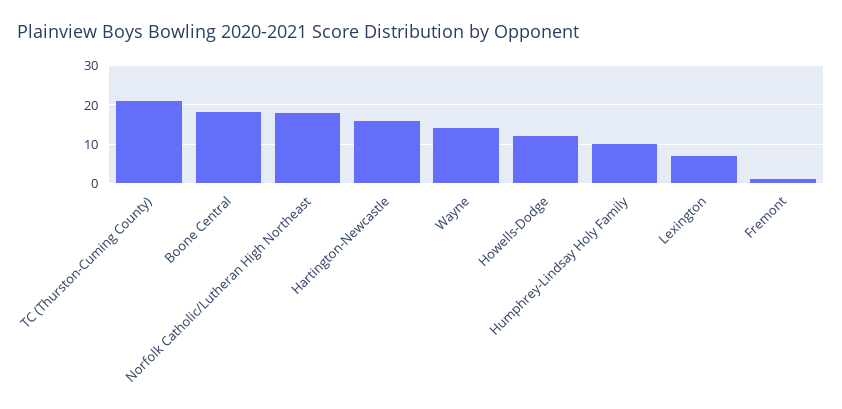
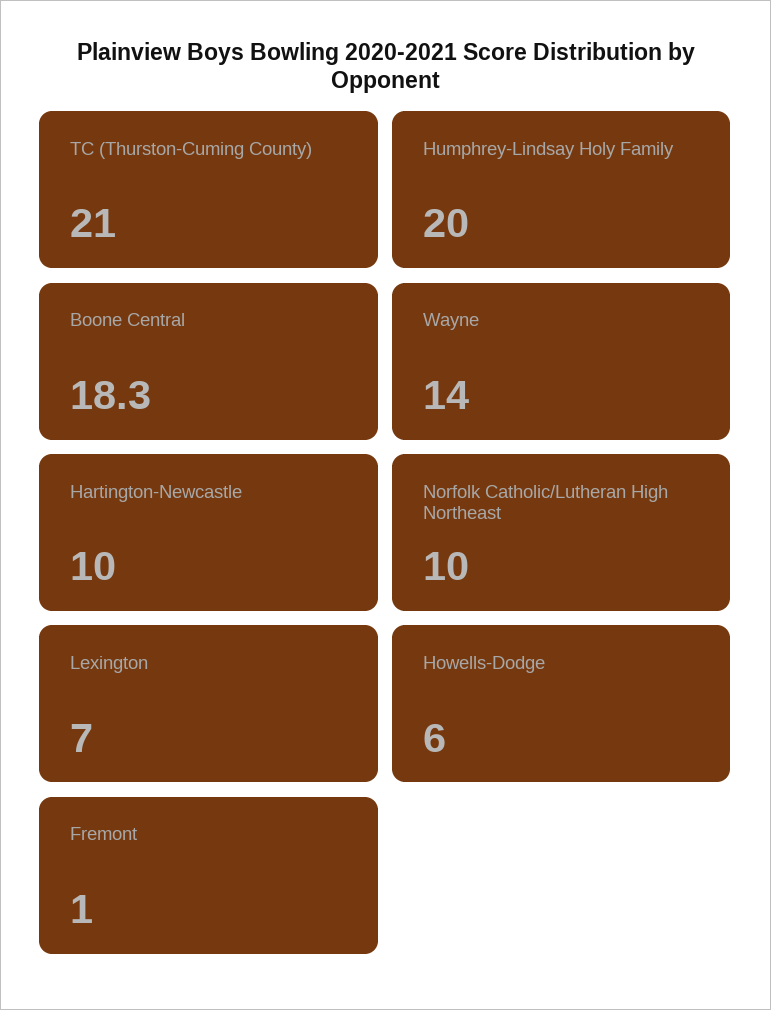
  {
    "TC (Thurston-Cuming County)": 21,
    "Boone Central": 18.3,
-   "Norfolk Catholic/Lutheran High Northeast": 18,
+   "Norfolk Catholic/Lutheran High Northeast": 10,
-   "Hartington-Newcastle": 16,
+   "Hartington-Newcastle": 10,
    "Wayne": 14,
-   "Howells-Dodge": 12,
+   "Howells-Dodge": 6,
-   "Humphrey-Lindsay Holy Family": 10,
+   "Humphrey-Lindsay Holy Family": 20,
    "Lexington": 7,
    "Fremont": 1
  }

